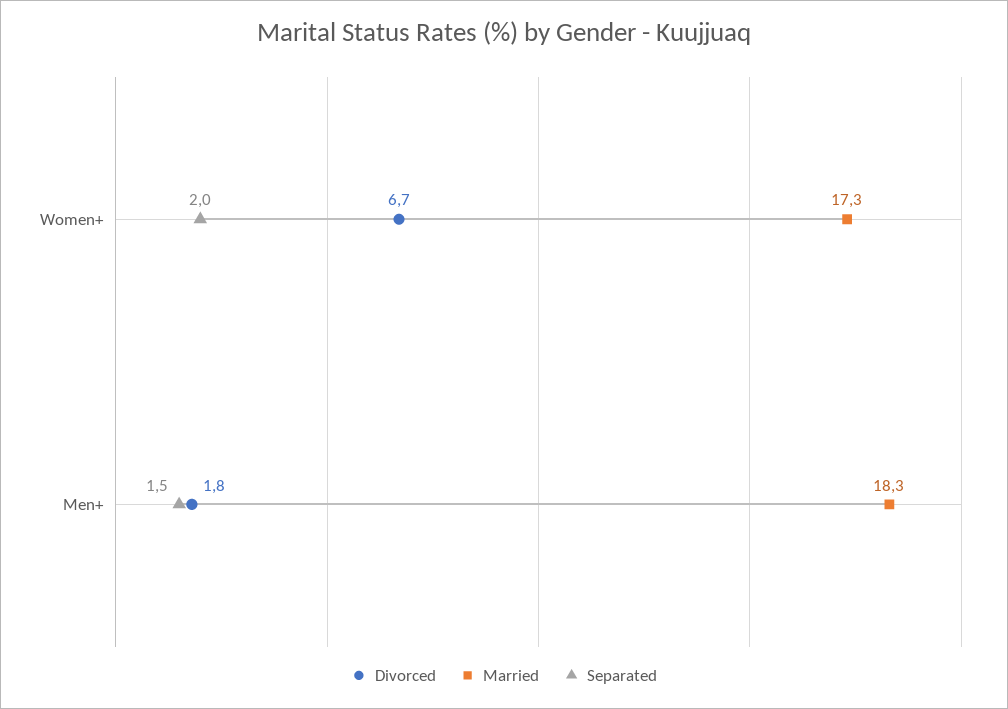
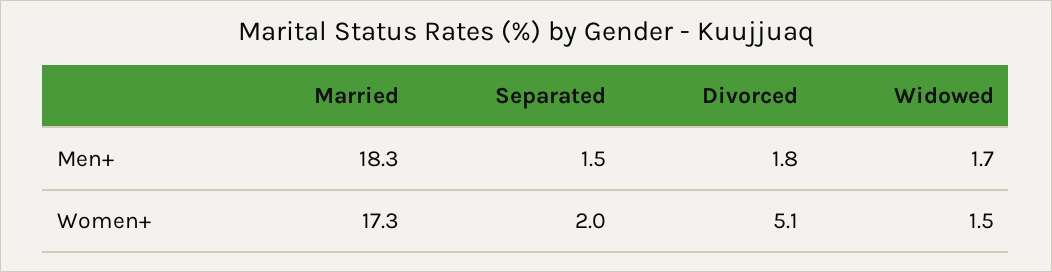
  {
    "Divorced": {
-     "Women+": 6.7,
+     "Women+": 5.1,
      "Men+": 1.8
    },
    "Married": {
      "Women+": 17.3,
      "Men+": 18.3
    },
    "Separated": {
      "Women+": 2,
      "Men+": 1.5
-   }
+   },
+   "Widowed": {
+     "Men+": 1.7,
+     "Women+": 1.5
+   }
  }

